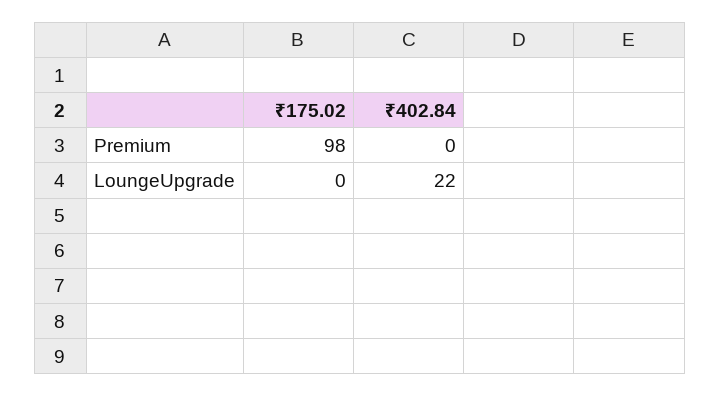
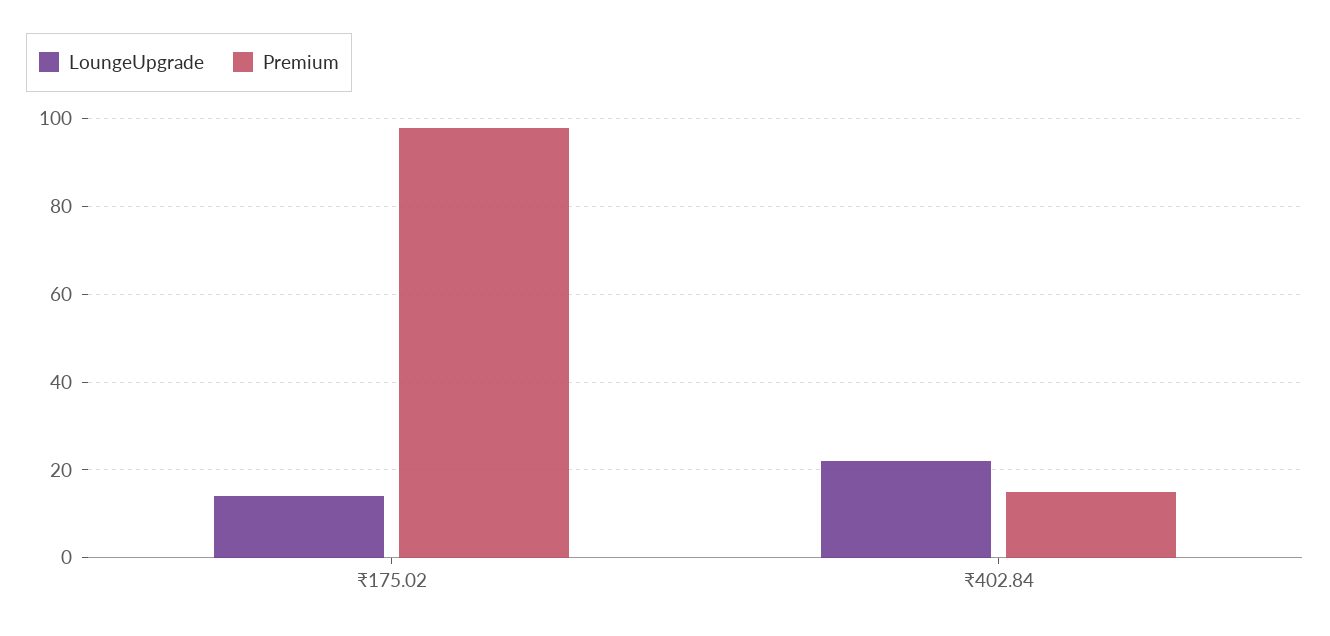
  {
    "Premium": {
      "₹175.02": 98,
-     "₹402.84": 0
+     "₹402.84": 15
    },
    "LoungeUpgrade": {
-     "₹175.02": 0,
+     "₹175.02": 15,
      "₹402.84": 22
    }
  }

